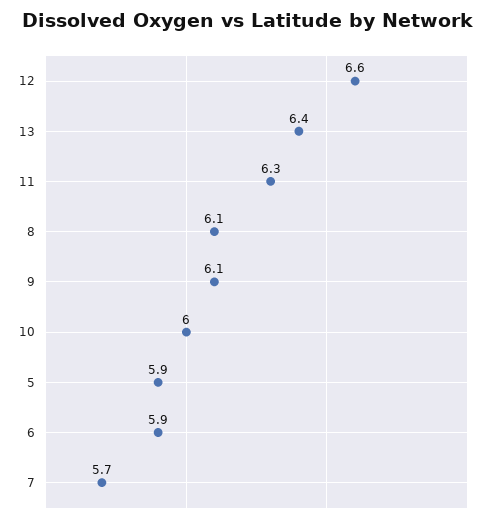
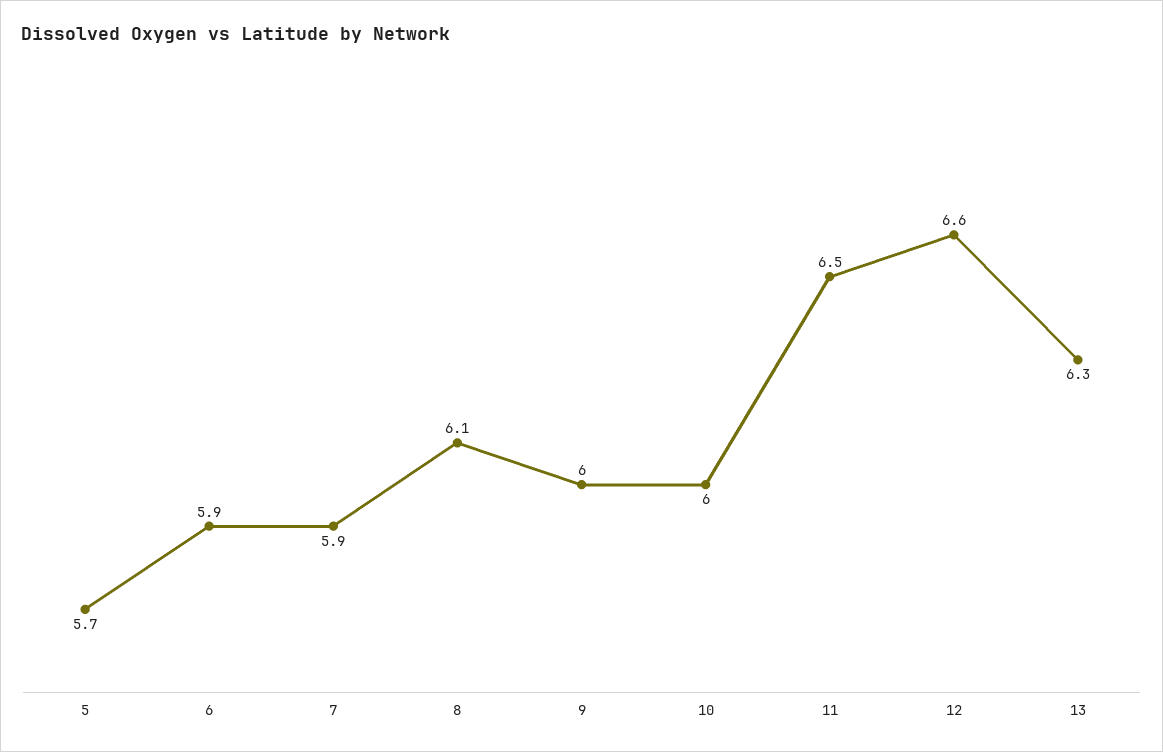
  {
    "12": 6.6,
-   "13": 6.4,
+   "13": 6.3,
-   "11": 6.3,
+   "11": 6.5,
    "8": 6.1,
-   "9": 6.1,
+   "9": 6,
    "10": 6,
-   "5": 5.9,
+   "5": 5.7,
    "6": 5.9,
-   "7": 5.7
+   "7": 5.9
  }

